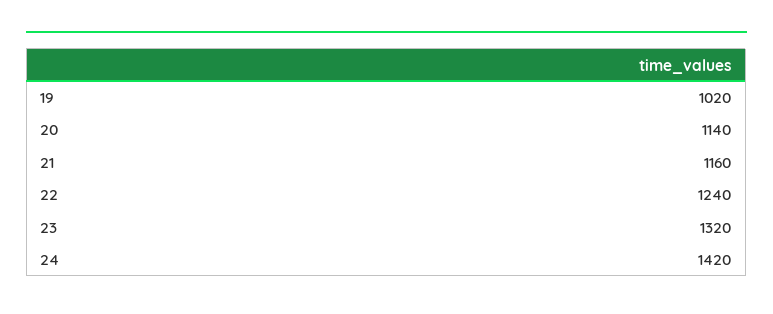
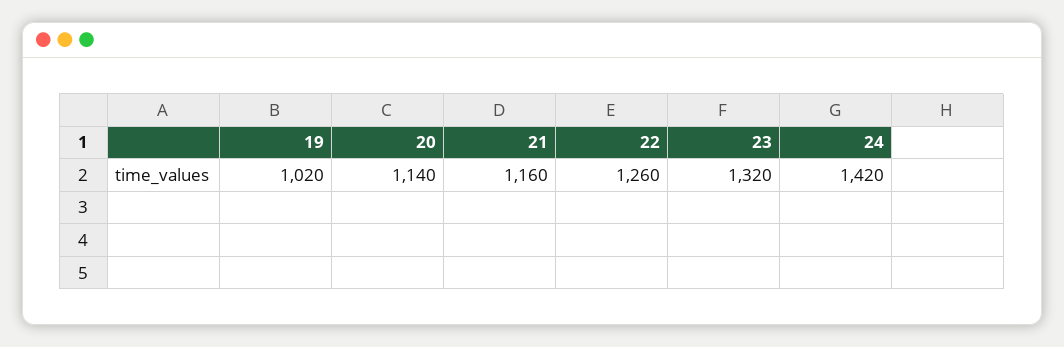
  {
    "19": 1020,
    "20": 1140,
    "21": 1160,
-   "22": 1240,
+   "22": 1260,
    "23": 1320,
    "24": 1420
  }

